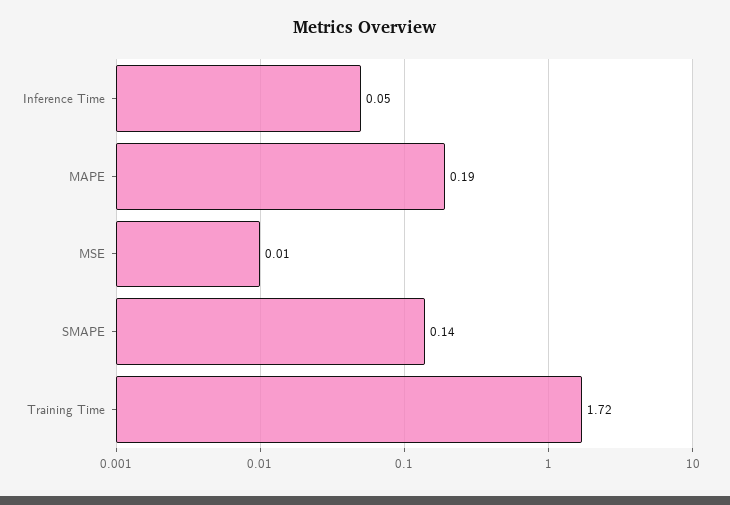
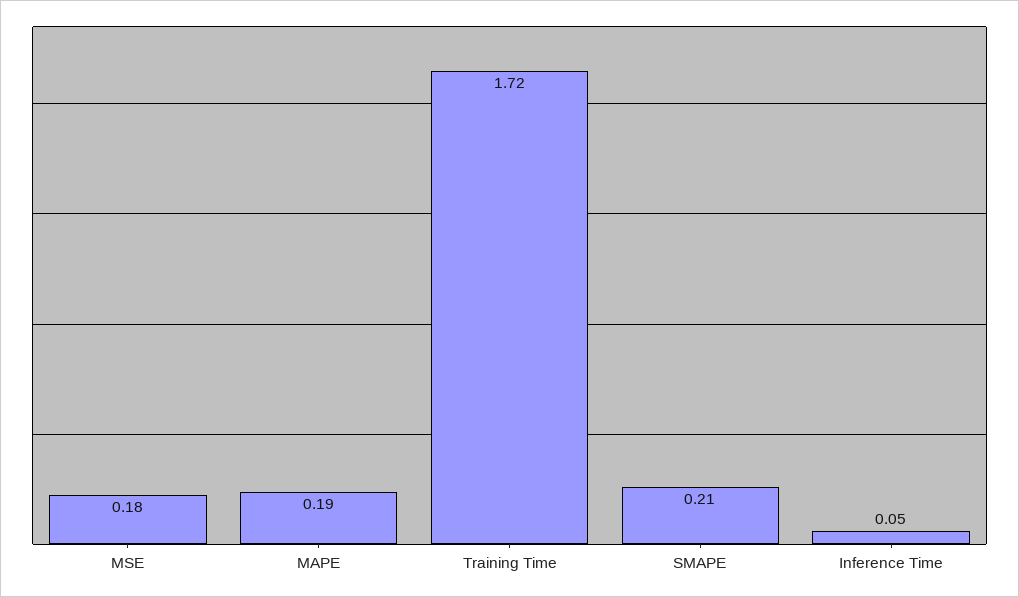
  {
    "Inference Time": 0.05,
    "MAPE": 0.19,
-   "MSE": 0.01,
+   "MSE": 0.18,
-   "SMAPE": 0.14,
+   "SMAPE": 0.21,
    "Training Time": 1.72
  }

